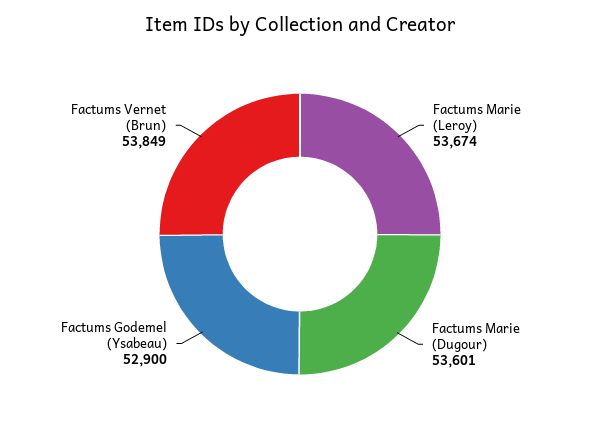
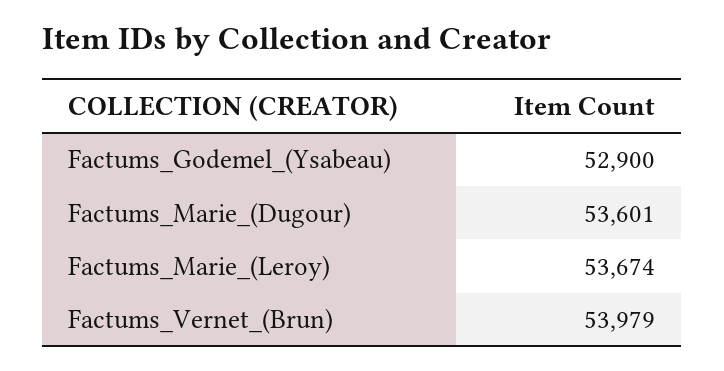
  {
    "Factums Marie (Leroy)": 53674,
    "Factums Marie (Dugour)": 53601,
    "Factums Godemel (Ysabeau)": 52900,
-   "Factums Vernet (Brun)": 53849
+   "Factums Vernet (Brun)": 53979
  }

